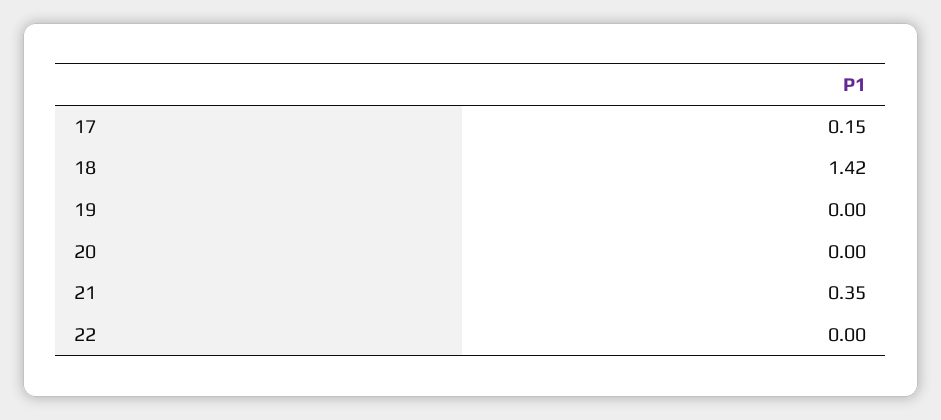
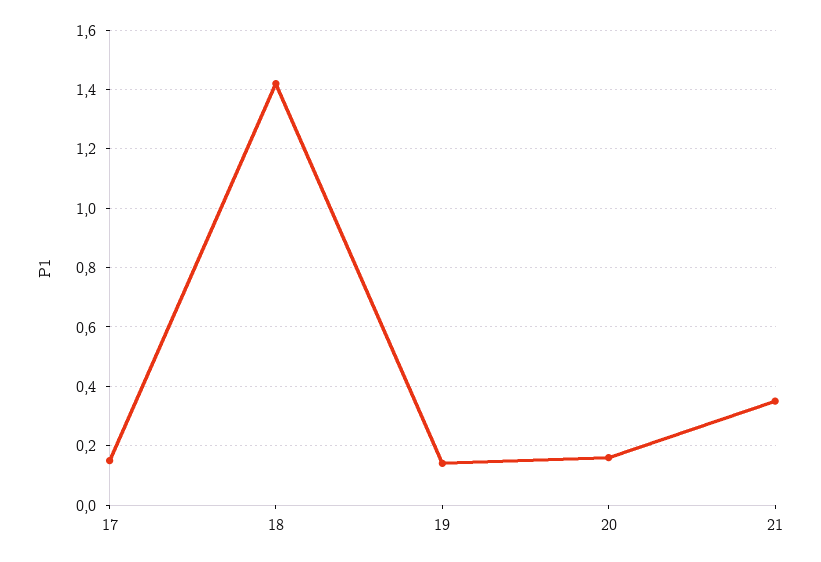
  {
    "17": 0.15,
    "18": 1.42,
-   "19": 0,
+   "19": 0.15,
-   "20": 0,
+   "20": 0.15,
-   "21": 0.35,
+   "21": 0.35
-   "22": 0
  }

